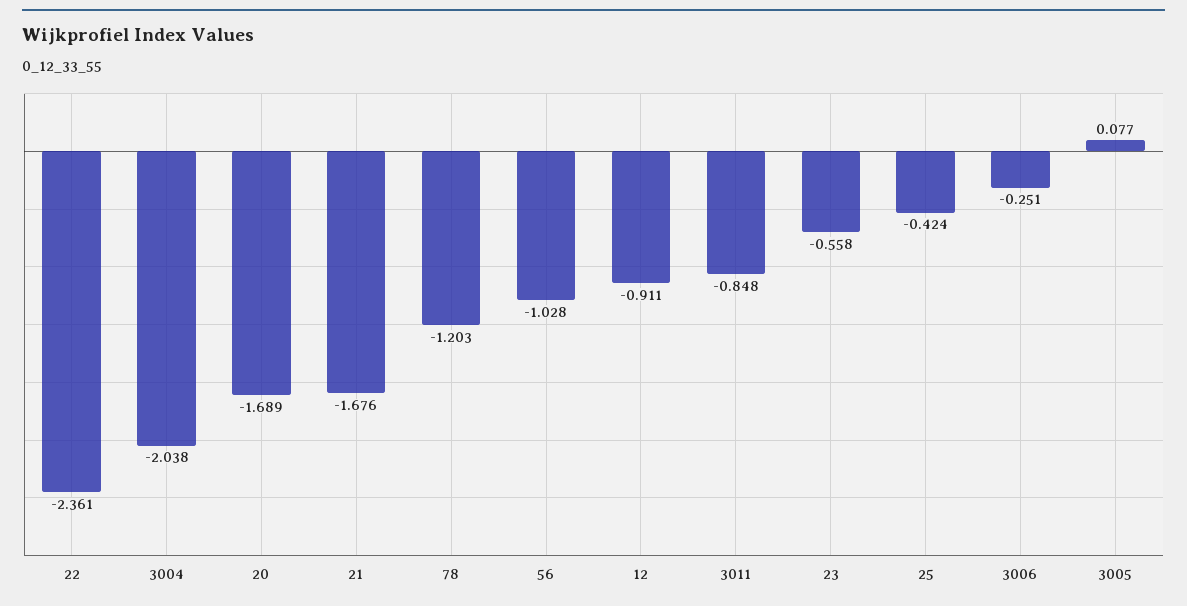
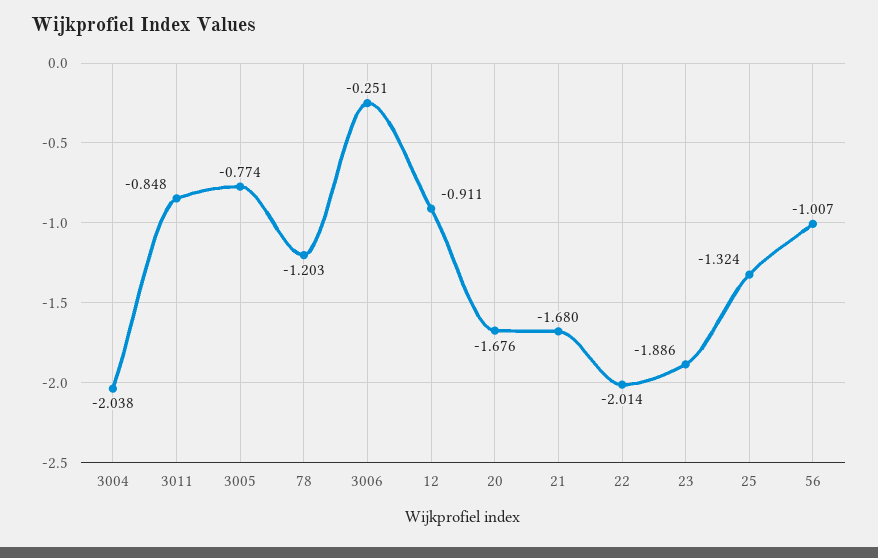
  {
-   "22": -2.361,
+   "22": -2.014,
    "3004": -2.038,
-   "20": -1.689,
+   "20": -1.676,
-   "21": -1.676,
+   "21": -1.68,
    "78": -1.203,
-   "56": -1.028,
+   "56": -1.007,
    "12": -0.911,
    "3011": -0.848,
-   "23": -0.558,
+   "23": -1.886,
-   "25": -0.424,
+   "25": -1.324,
    "3006": -0.251,
-   "3005": 0.077
+   "3005": -0.774
  }

